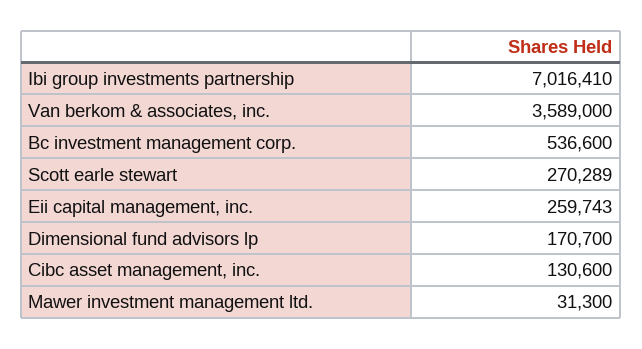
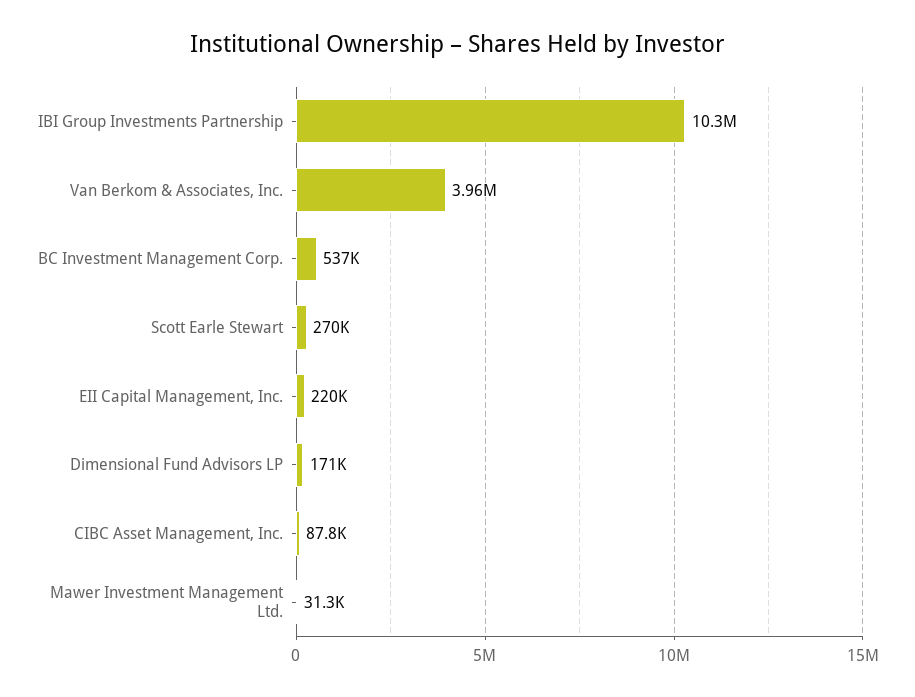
  {
-   "Ibi group investments partnership": 7016410,
+   "Ibi group investments partnership": 10300000,
-   "Van berkom & associates, inc.": 3589000,
+   "Van berkom & associates, inc.": 3960000,
    "Bc investment management corp.": 536600,
    "Scott earle stewart": 270289,
-   "Eii capital management, inc.": 259743,
+   "Eii capital management, inc.": 220000,
    "Dimensional fund advisors lp": 170700,
-   "Cibc asset management, inc.": 130600,
+   "Cibc asset management, inc.": 87800,
    "Mawer investment management ltd.": 31300
  }

